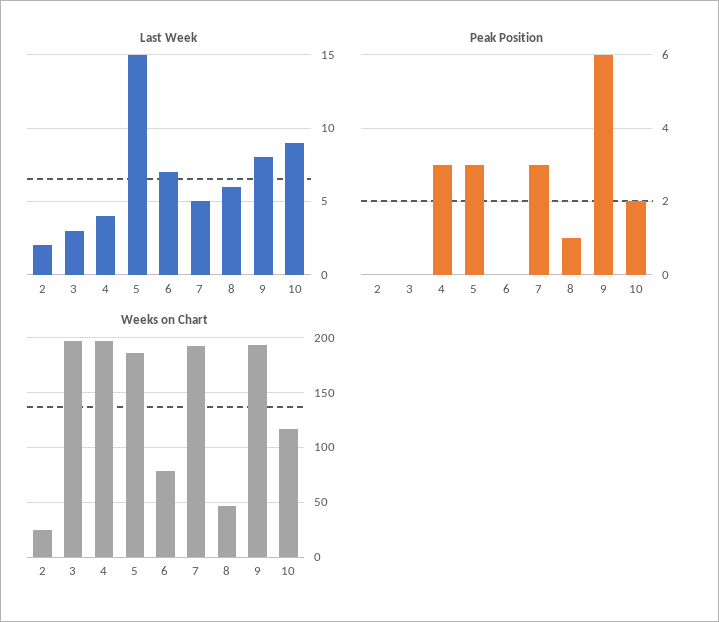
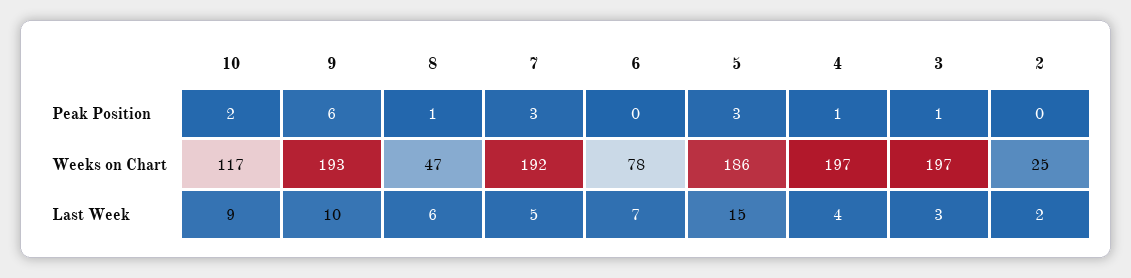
  {
    "Last Week": {
      "2": 2,
      "3": 3,
      "4": 4,
      "5": 15,
      "6": 7,
      "7": 5,
      "8": 6,
-     "9": 8,
+     "9": 10,
      "10": 9
    },
    "Peak Position": {
      "2": 0,
-     "3": 0,
+     "3": 1,
-     "4": 3,
+     "4": 1,
      "5": 3,
      "6": 0,
      "7": 3,
      "8": 1,
      "9": 6,
      "10": 2
    },
    "Weeks on Chart": {
      "2": 25,
      "3": 197,
      "4": 197,
      "5": 186,
      "6": 78,
      "7": 192,
      "8": 47,
      "9": 193,
      "10": 117
    }
  }

